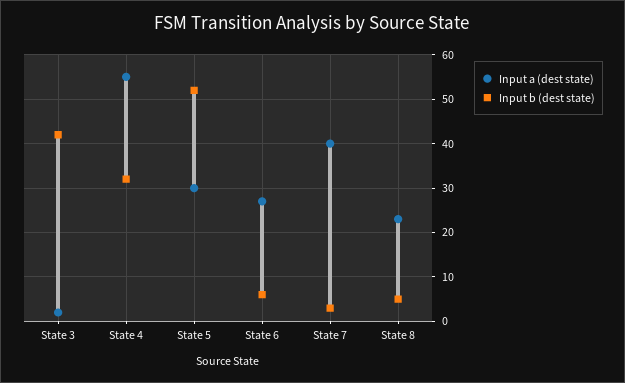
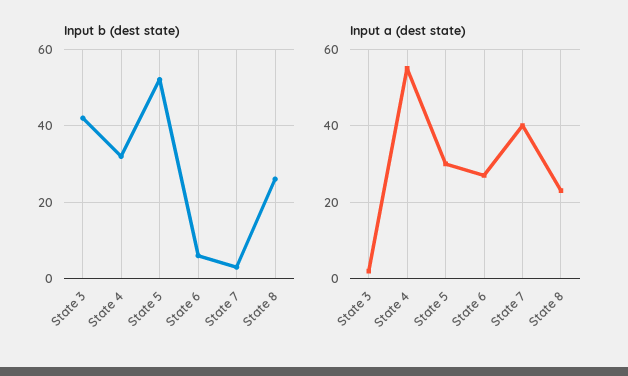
  {
    "Input a (dest state)": {
      "State 3": 0,
      "State 4": 55,
      "State 5": 30,
      "State 6": 25,
      "State 7": 40,
      "State 8": 25
    },
    "Input b (dest state)": {
      "State 3": 40,
      "State 4": 30,
      "State 5": 50,
      "State 6": 5,
      "State 7": 5,
-     "State 8": 5
+     "State 8": 25
    }
  }

